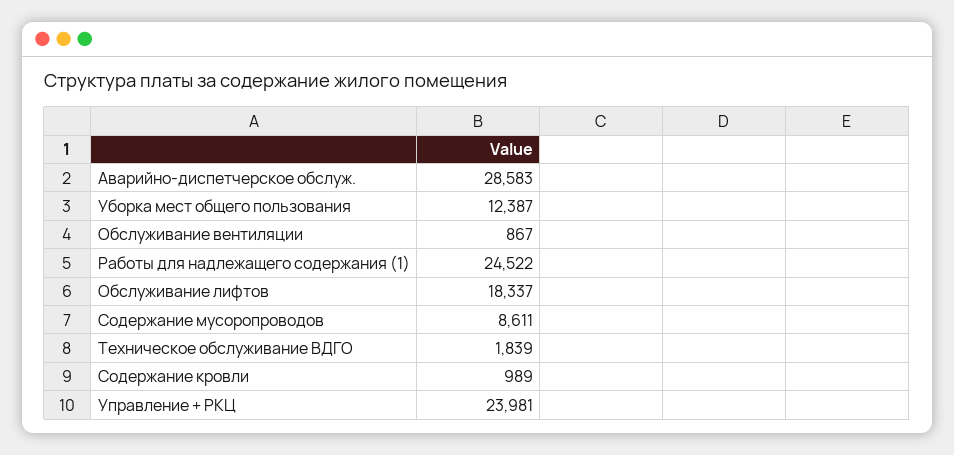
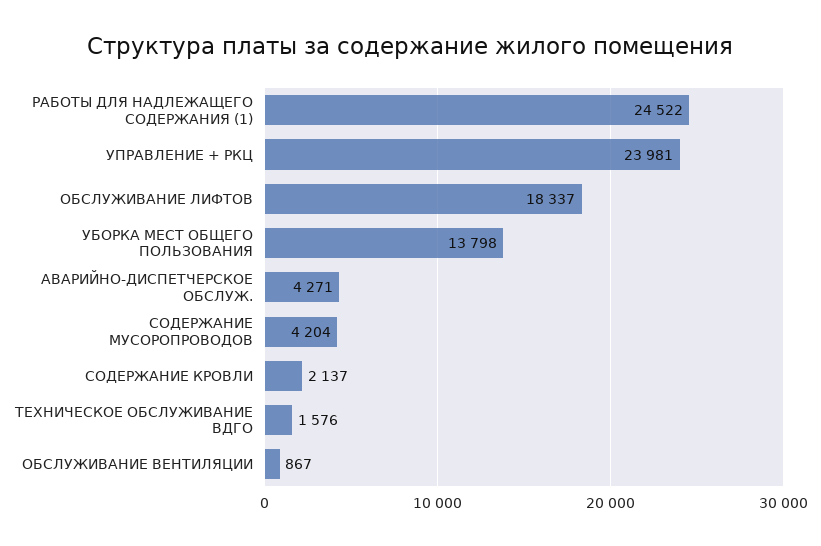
  {
-   "Аварийно-диспетчерское обслуж.": 28583,
+   "Аварийно-диспетчерское обслуж.": 4271,
-   "Уборка мест общего пользования": 12387,
+   "Уборка мест общего пользования": 13798,
    "Обслуживание вентиляции": 867,
    "Работы для надлежащего содержания (1)": 24522,
    "Обслуживание лифтов": 18337,
-   "Содержание мусоропроводов": 8611,
+   "Содержание мусоропроводов": 4204,
-   "Техническое обслуживание ВДГО": 1839,
+   "Техническое обслуживание ВДГО": 1576,
-   "Содержание кровли": 989,
+   "Содержание кровли": 2137,
    "Управление + РКЦ": 23981
  }

